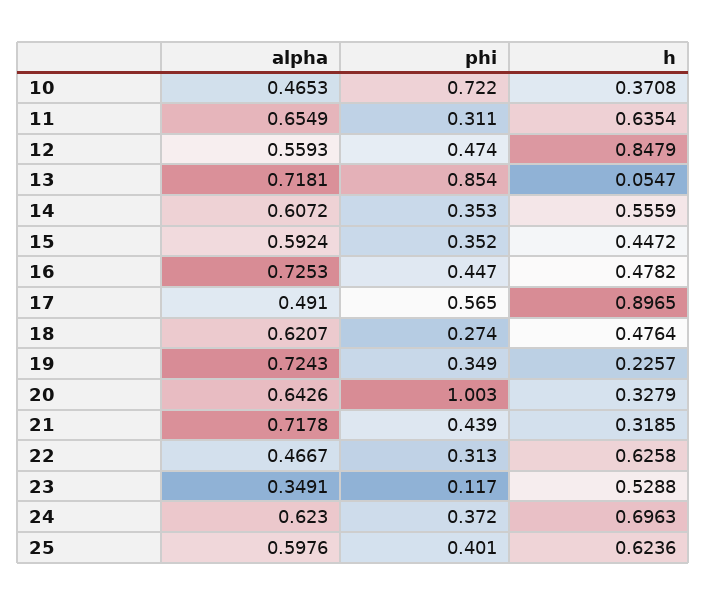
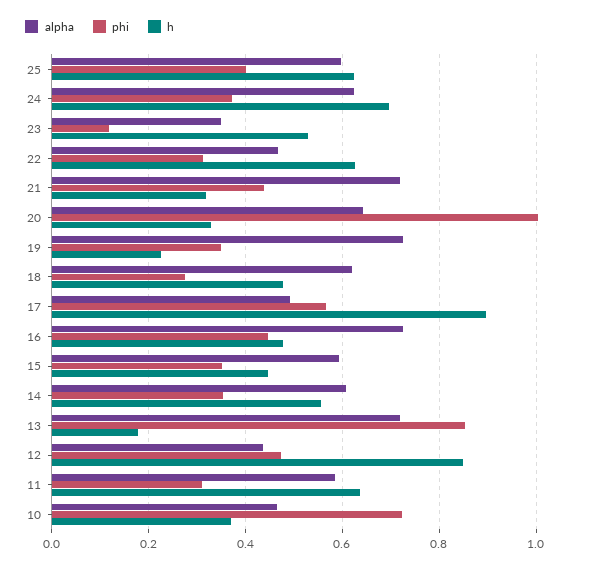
  {
    "alpha": {
      "10": 0.4653,
-     "11": 0.6549,
+     "11": 0.58,
-     "12": 0.5593,
+     "12": 0.44,
      "13": 0.7181,
      "14": 0.6072,
      "15": 0.5924,
      "16": 0.7253,
      "17": 0.491,
      "18": 0.6207,
      "19": 0.7243,
      "20": 0.6426,
      "21": 0.7178,
      "22": 0.4667,
      "23": 0.3491,
      "24": 0.623,
      "25": 0.5976
    },
    "phi": {
      "10": 0.722,
      "11": 0.311,
      "12": 0.474,
      "13": 0.854,
      "14": 0.353,
      "15": 0.352,
      "16": 0.447,
      "17": 0.565,
      "18": 0.274,
      "19": 0.349,
      "20": 1.003,
      "21": 0.439,
      "22": 0.313,
      "23": 0.117,
      "24": 0.372,
      "25": 0.401
    },
    "h": {
      "10": 0.3708,
      "11": 0.6354,
      "12": 0.8479,
-     "13": 0.0547,
+     "13": 0.18,
      "14": 0.5559,
      "15": 0.4472,
      "16": 0.4782,
      "17": 0.8965,
      "18": 0.4764,
      "19": 0.2257,
      "20": 0.3279,
      "21": 0.3185,
      "22": 0.6258,
      "23": 0.5288,
      "24": 0.6963,
      "25": 0.6236
    }
  }

